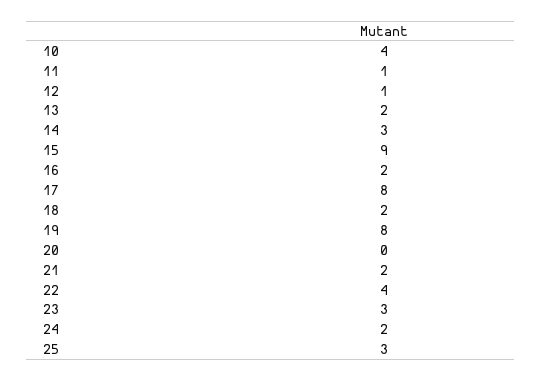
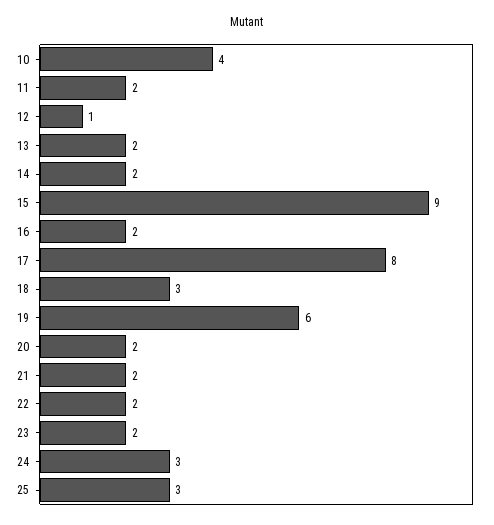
  {
    "10": 4,
-   "11": 1,
+   "11": 2,
    "12": 1,
    "13": 2,
-   "14": 3,
+   "14": 2,
    "15": 9,
    "16": 2,
    "17": 8,
-   "18": 2,
+   "18": 3,
-   "19": 8,
+   "19": 6,
-   "20": 0,
+   "20": 2,
    "21": 2,
-   "22": 4,
+   "22": 2,
-   "23": 3,
+   "23": 2,
-   "24": 2,
+   "24": 3,
    "25": 3
  }

